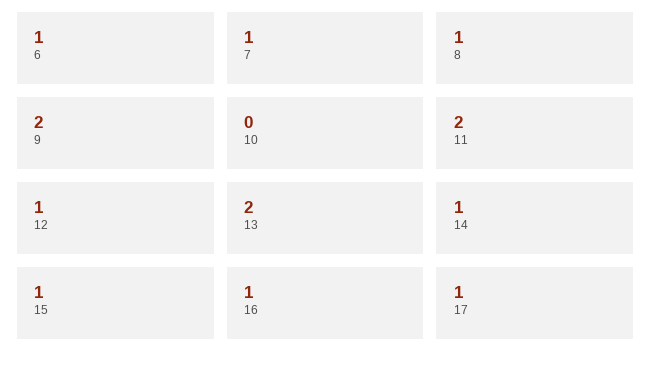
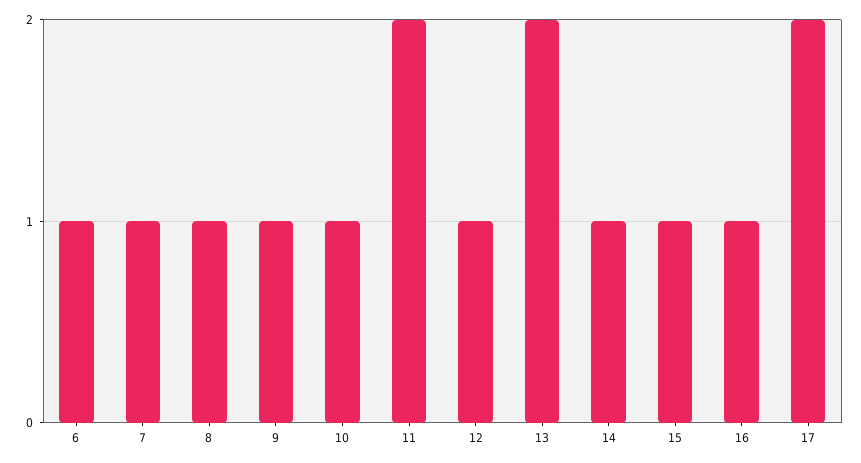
  {
    "6": 1,
    "7": 1,
    "8": 1,
-   "9": 2,
+   "9": 1,
-   "10": 0,
+   "10": 1,
    "11": 2,
    "12": 1,
    "13": 2,
    "14": 1,
    "15": 1,
    "16": 1,
-   "17": 1
+   "17": 2
  }

